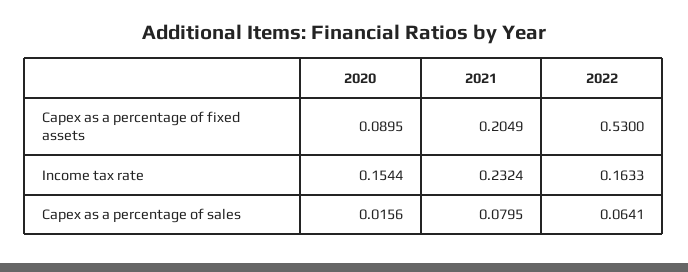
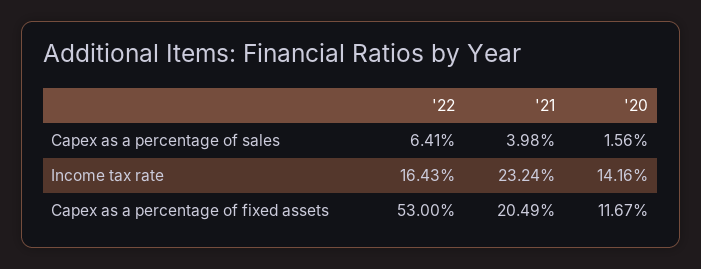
  {
    "2020": {
-     "Capex as a percentage of fixed assets": 0.0895,
+     "Capex as a percentage of fixed assets": 0.1167,
-     "Income tax rate": 0.1544,
+     "Income tax rate": 0.1416,
      "Capex as a percentage of sales": 0.0156
    },
    "2021": {
      "Capex as a percentage of fixed assets": 0.2049,
      "Income tax rate": 0.2324,
-     "Capex as a percentage of sales": 0.0795
+     "Capex as a percentage of sales": 0.0398
    },
    "2022": {
      "Capex as a percentage of fixed assets": 0.53,
-     "Income tax rate": 0.1633,
+     "Income tax rate": 0.1643,
      "Capex as a percentage of sales": 0.0641
    }
  }

